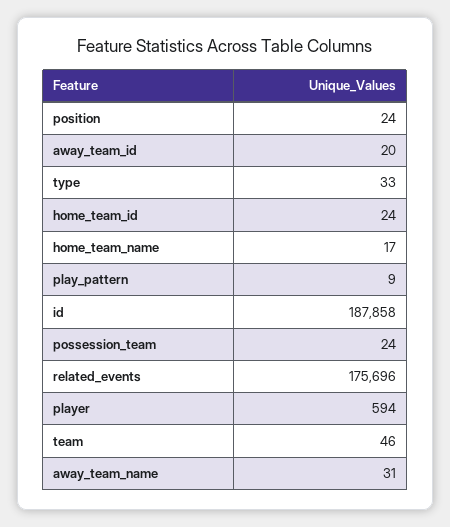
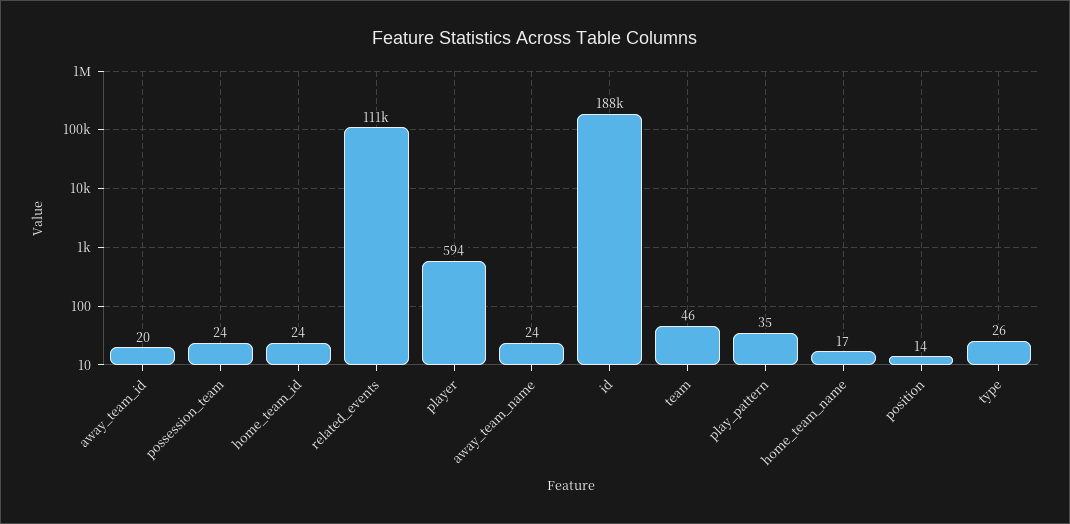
  {
-   "position": 24,
+   "position": 14,
    "away_team_id": 20,
-   "type": 33,
+   "type": 26,
    "home_team_id": 24,
    "home_team_name": 17,
-   "play_pattern": 9,
+   "play_pattern": 35,
    "id": 187858,
    "possession_team": 24,
-   "related_events": 175696,
+   "related_events": 111000,
    "player": 594,
    "team": 46,
-   "away_team_name": 31
+   "away_team_name": 24
  }

